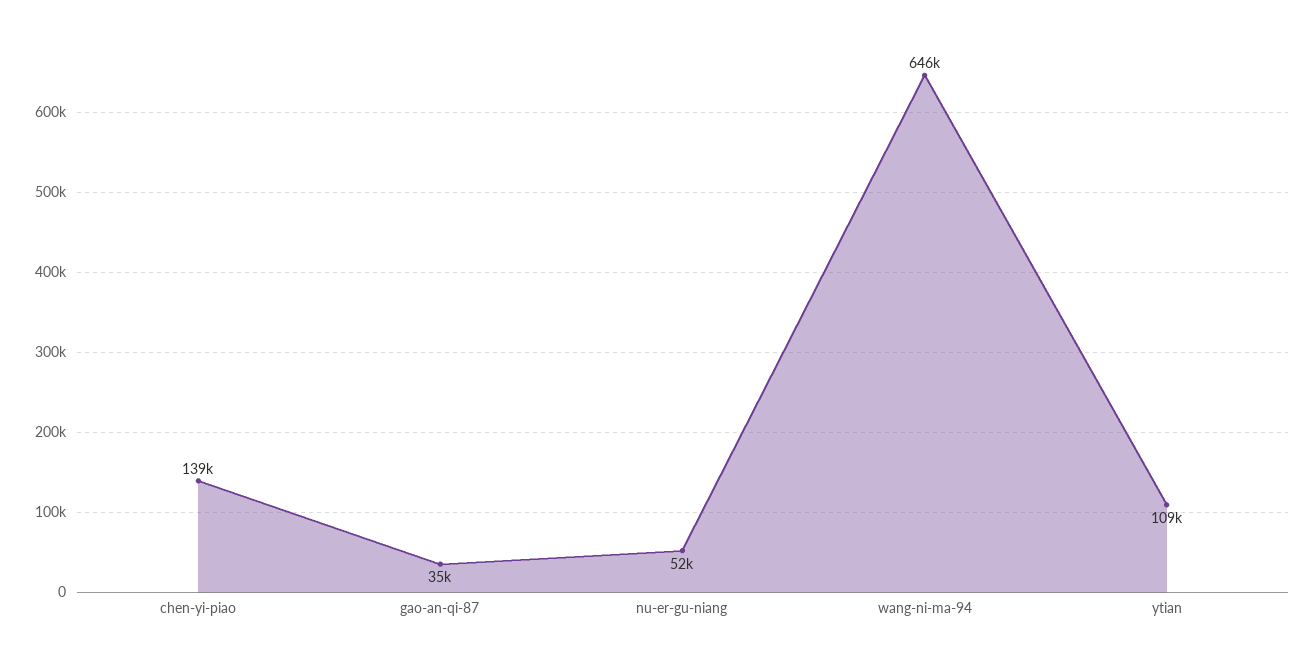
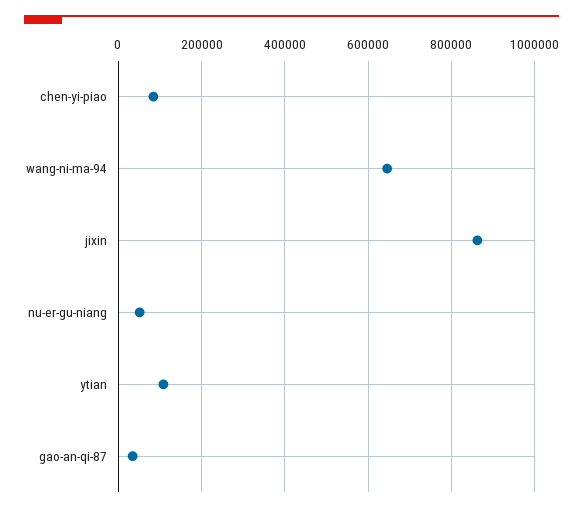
  {
-   "chen-yi-piao": 139000,
+   "chen-yi-piao": 80000,
    "gao-an-qi-87": 35000,
    "nu-er-gu-niang": 52000,
    "wang-ni-ma-94": 646000,
-   "ytian": 109000
+   "ytian": 109000,
+   "jixin": 860000
  }

